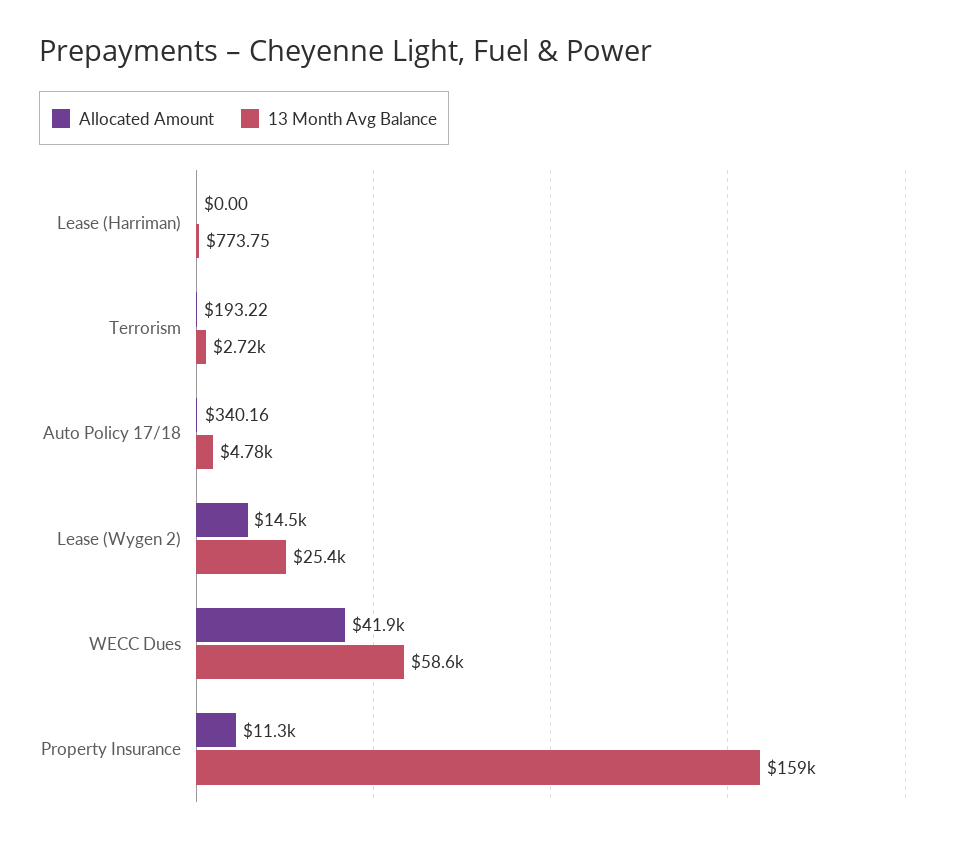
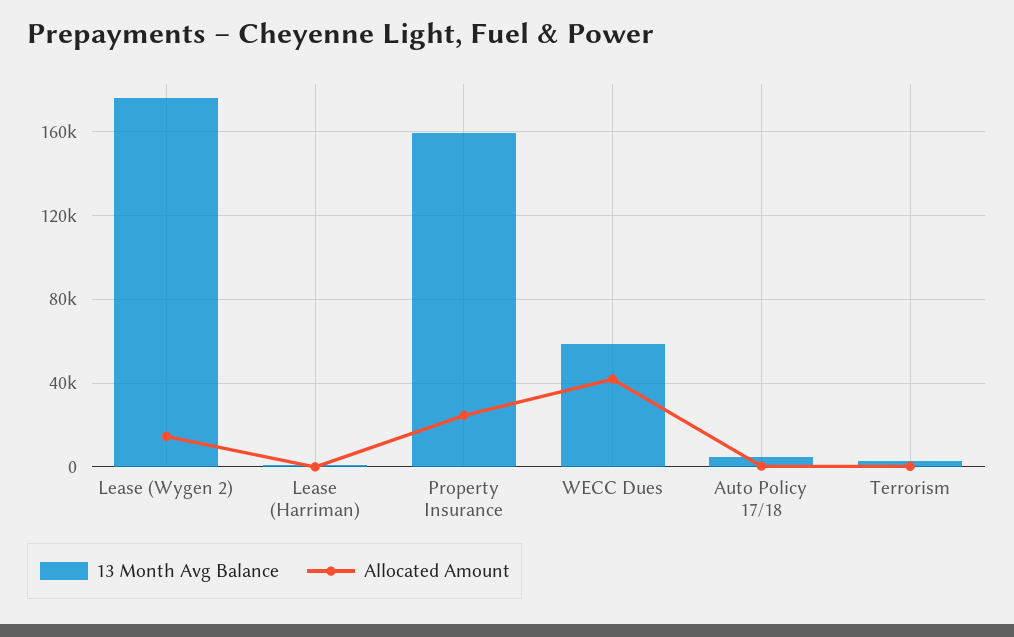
  {
    "Allocated Amount": {
      "Lease (Harriman)": 0,
      "Terrorism": 193.22,
      "Auto Policy 17/18": 340.16,
      "Lease (Wygen 2)": 14500,
      "WECC Dues": 41900,
-     "Property Insurance": 11300
+     "Property Insurance": 25000
    },
    "13 Month Avg Balance": {
      "Lease (Harriman)": 773.75,
      "Terrorism": 2720,
      "Auto Policy 17/18": 4780,
-     "Lease (Wygen 2)": 25400,
+     "Lease (Wygen 2)": 175000,
      "WECC Dues": 58600,
      "Property Insurance": 159000
    }
  }

